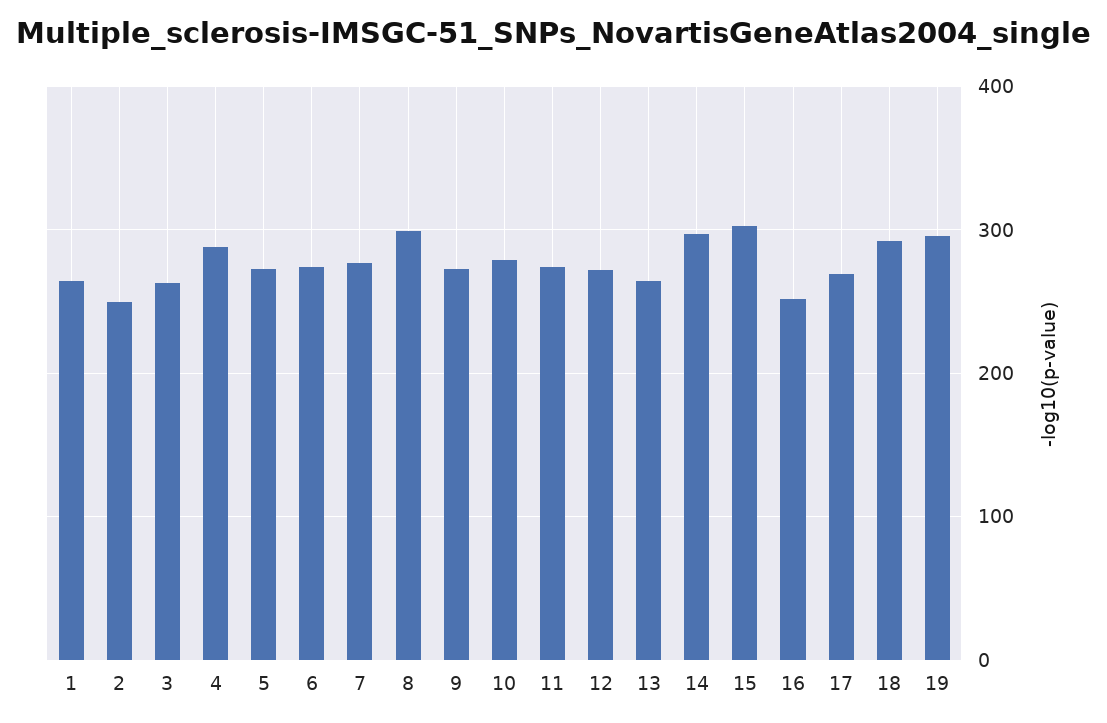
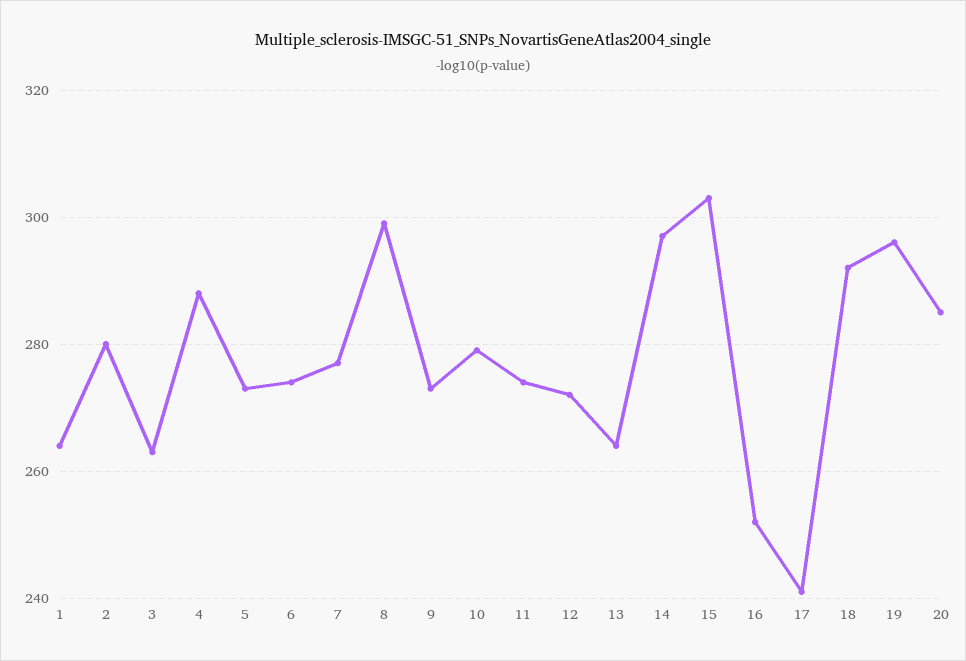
  {
    "1": 265,
-   "2": 250,
+   "2": 280,
    "3": 265,
    "4": 290,
    "5": 275,
    "6": 275,
    "7": 275,
    "8": 300,
    "9": 275,
    "10": 280,
    "11": 275,
    "12": 270,
    "13": 265,
    "14": 295,
    "15": 305,
    "16": 250,
-   "17": 270,
+   "17": 240,
    "18": 290,
-   "19": 295
+   "19": 295,
+   "20": 285
  }

